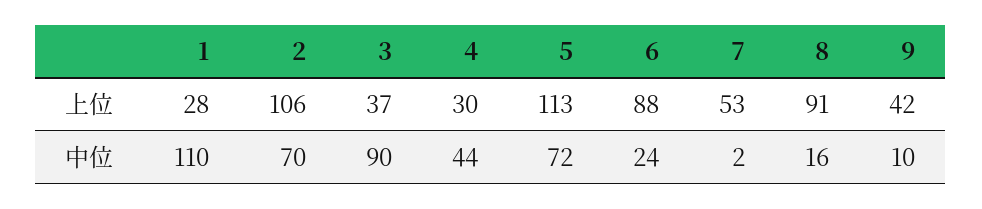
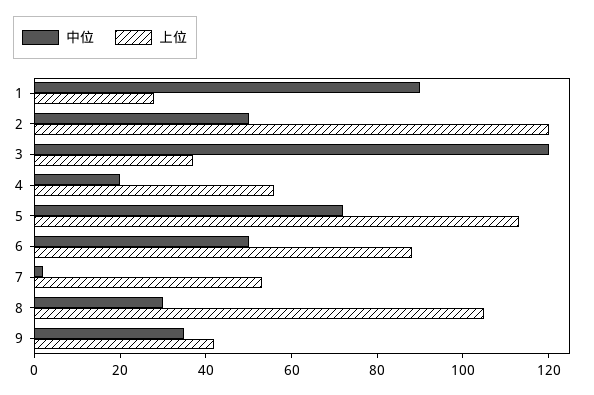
  {
    "上位": {
      "1": 28,
-     "2": 106,
+     "2": 120,
      "3": 37,
-     "4": 30,
+     "4": 55,
      "5": 113,
      "6": 88,
      "7": 53,
-     "8": 91,
+     "8": 105,
      "9": 42
    },
    "中位": {
-     "1": 110,
+     "1": 90,
-     "2": 70,
+     "2": 50,
-     "3": 90,
+     "3": 120,
-     "4": 44,
+     "4": 20,
      "5": 72,
-     "6": 24,
+     "6": 50,
      "7": 2,
-     "8": 16,
+     "8": 30,
-     "9": 10
+     "9": 35
    }
  }

